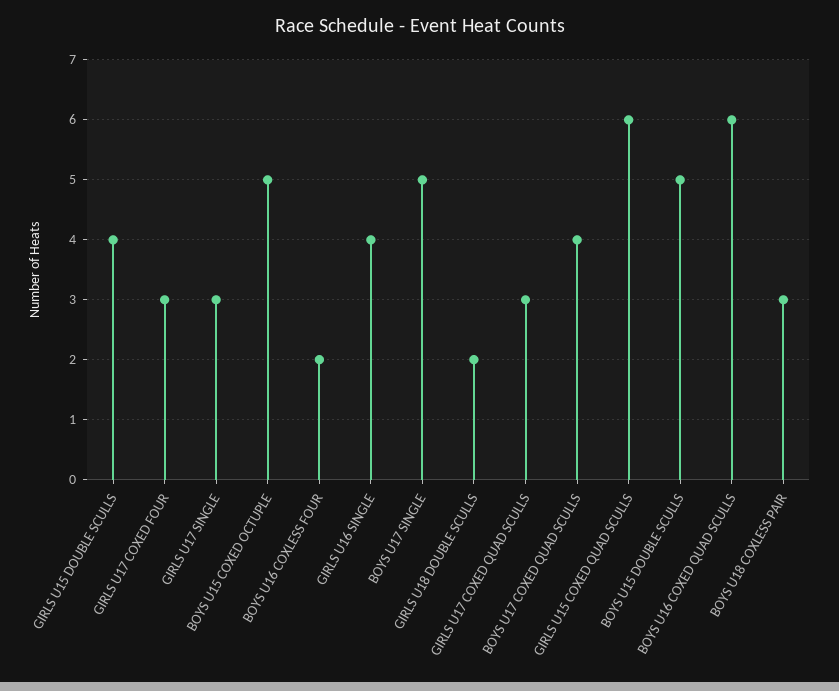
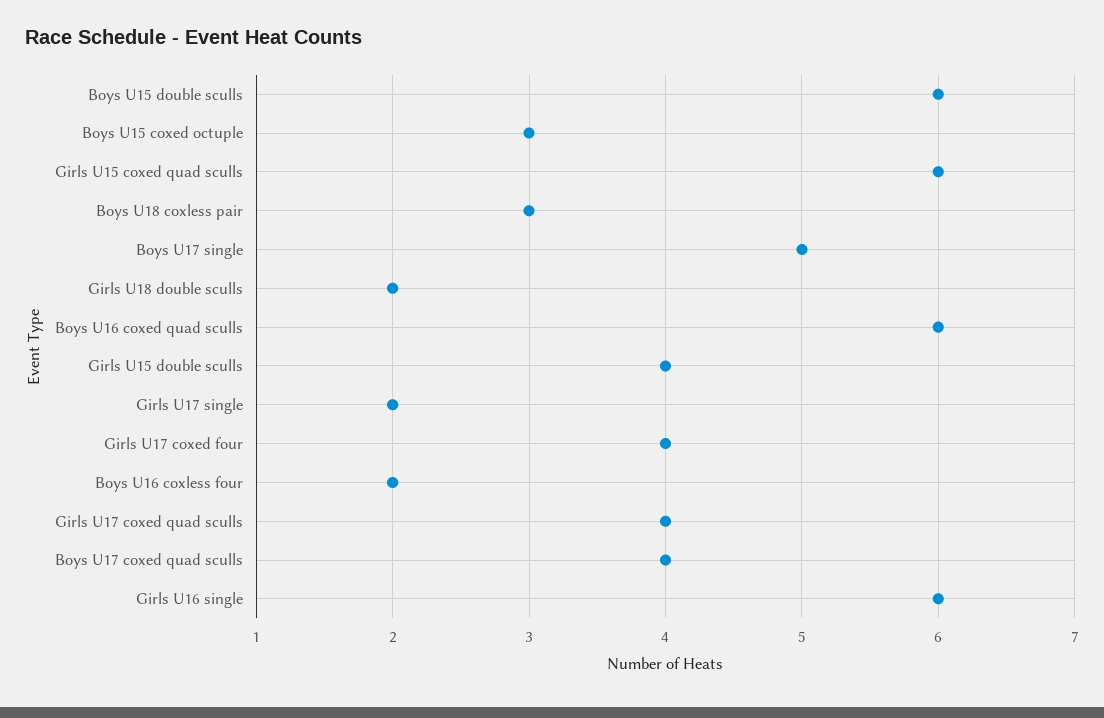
  {
    "GIRLS U15 DOUBLE SCULLS": 4,
-   "GIRLS U17 COXED FOUR": 3,
+   "GIRLS U17 COXED FOUR": 4,
-   "GIRLS U17 SINGLE": 3,
+   "GIRLS U17 SINGLE": 2,
-   "BOYS U15 COXED OCTUPLE": 5,
+   "BOYS U15 COXED OCTUPLE": 3,
    "BOYS U16 COXLESS FOUR": 2,
-   "GIRLS U16 SINGLE": 4,
+   "GIRLS U16 SINGLE": 6,
    "BOYS U17 SINGLE": 5,
    "GIRLS U18 DOUBLE SCULLS": 2,
-   "GIRLS U17 COXED QUAD SCULLS": 3,
+   "GIRLS U17 COXED QUAD SCULLS": 4,
    "BOYS U17 COXED QUAD SCULLS": 4,
    "GIRLS U15 COXED QUAD SCULLS": 6,
-   "BOYS U15 DOUBLE SCULLS": 5,
+   "BOYS U15 DOUBLE SCULLS": 6,
    "BOYS U16 COXED QUAD SCULLS": 6,
    "BOYS U18 COXLESS PAIR": 3
  }

